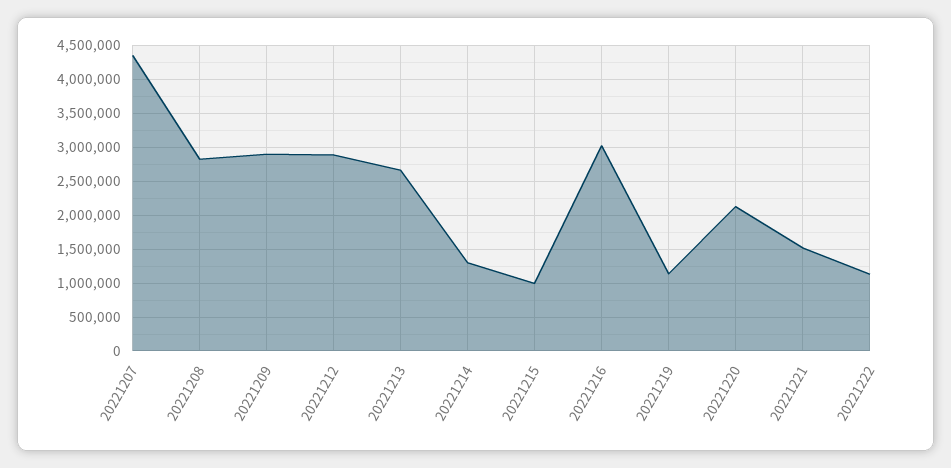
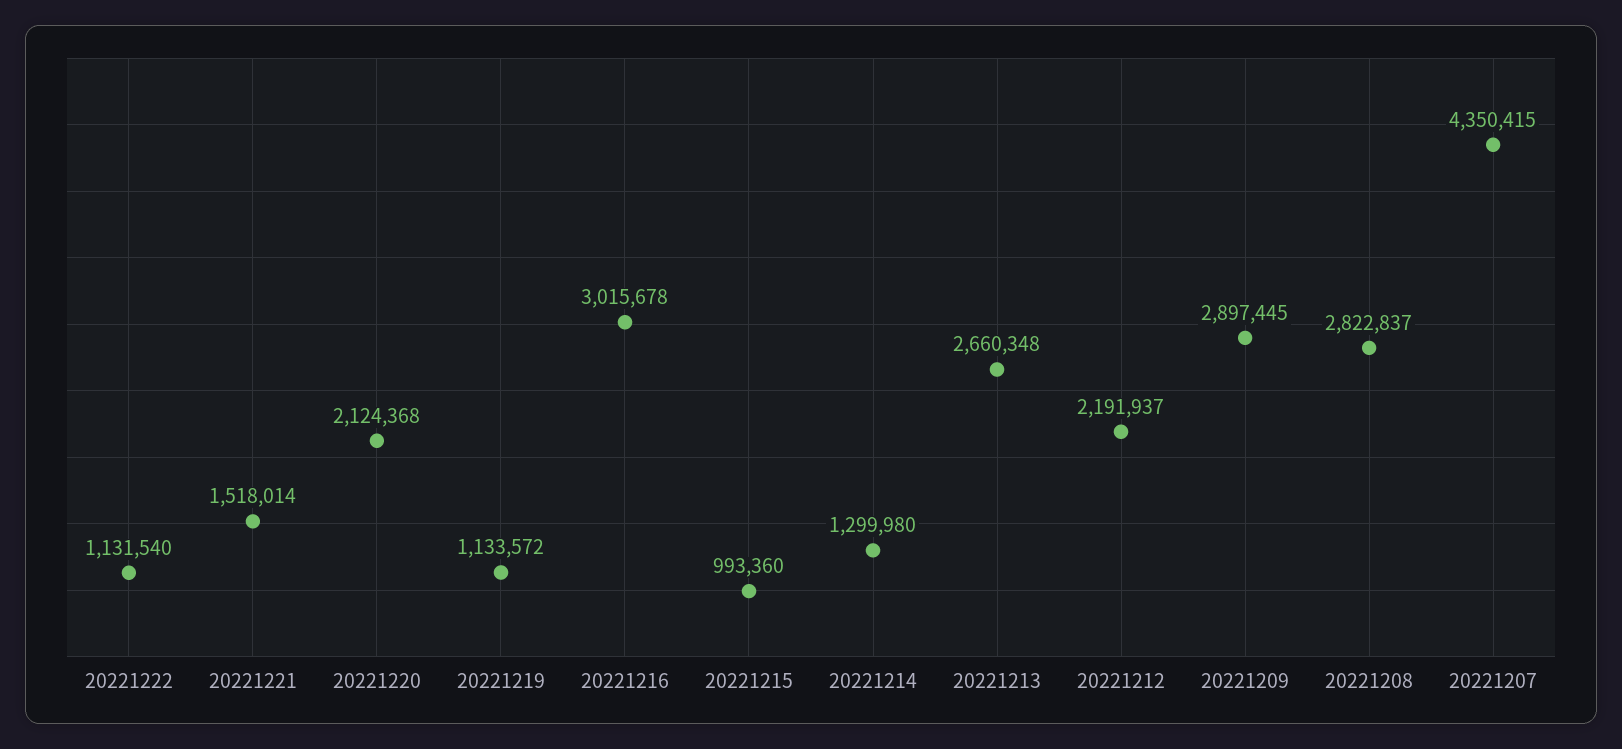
  {
    "20221207": 4350415,
    "20221208": 2822837,
    "20221209": 2897445,
-   "20221212": 2900000,
+   "20221212": 2191937,
    "20221213": 2660348,
    "20221214": 1299980,
    "20221215": 993360,
    "20221216": 3015678,
    "20221219": 1133572,
    "20221220": 2124368,
    "20221221": 1518014,
    "20221222": 1131540
  }

